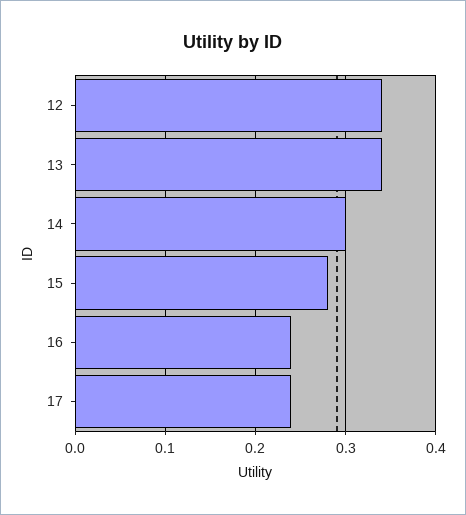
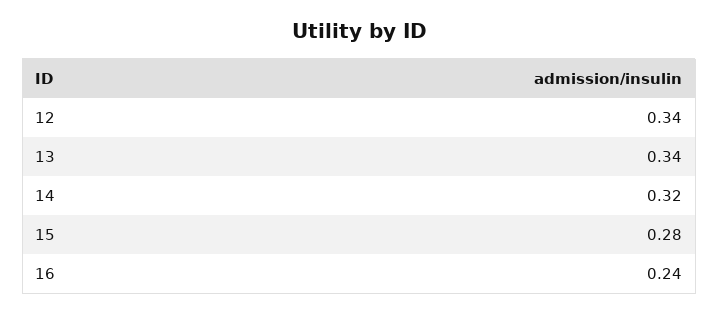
  {
    "12": 0.34,
    "13": 0.34,
-   "14": 0.3,
+   "14": 0.32,
    "15": 0.28,
-   "16": 0.24,
+   "16": 0.24
-   "17": 0.24
  }

